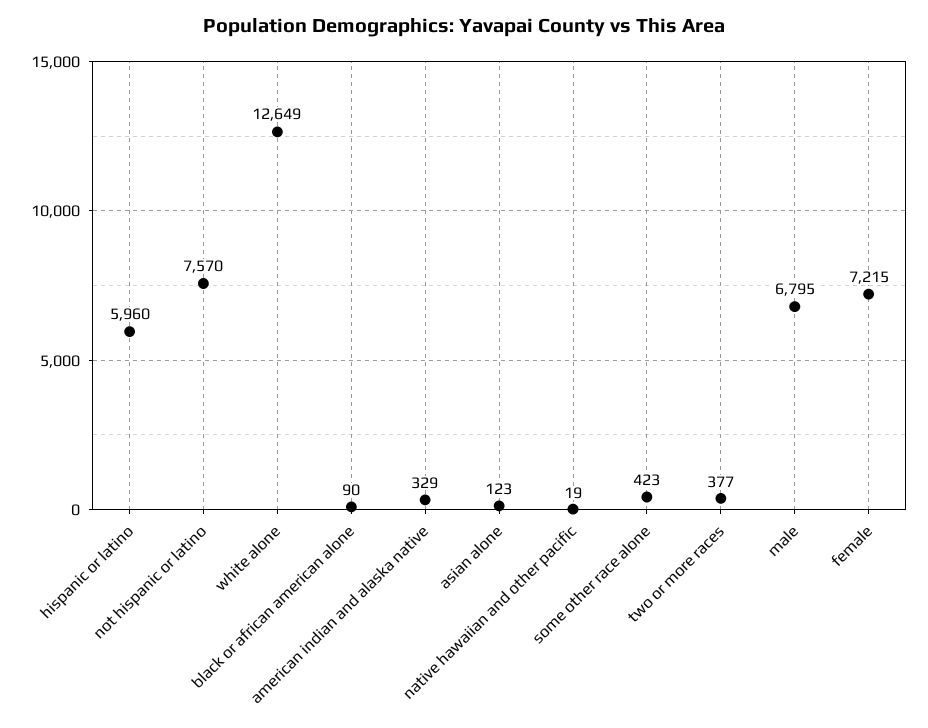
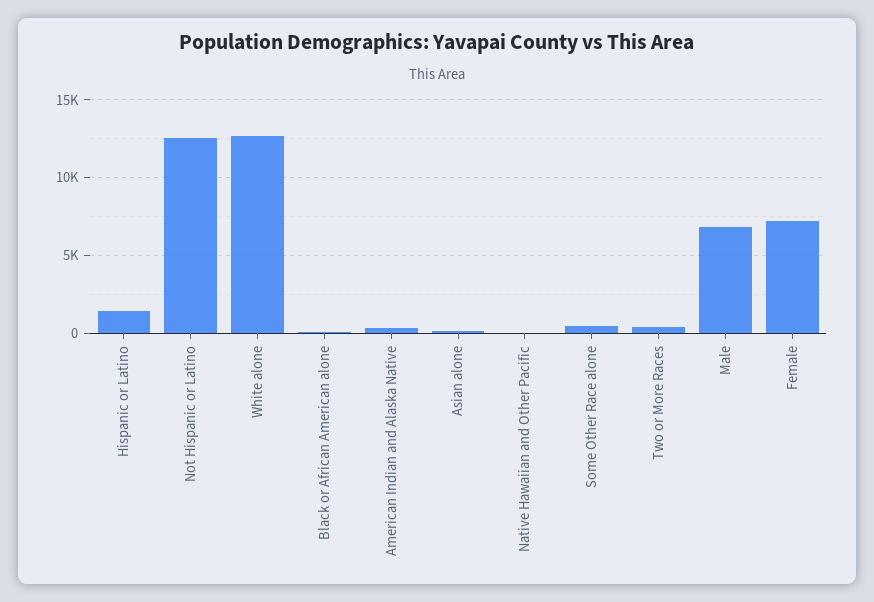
  {
-   "hispanic or latino": 5960,
+   "hispanic or latino": 1500,
-   "not hispanic or latino": 7570,
+   "not hispanic or latino": 12500,
    "white alone": 12649,
    "black or african american alone": 90,
    "american indian and alaska native": 329,
    "asian alone": 123,
    "native hawaiian and other pacific": 19,
    "some other race alone": 423,
    "two or more races": 377,
    "male": 6795,
    "female": 7215
  }

